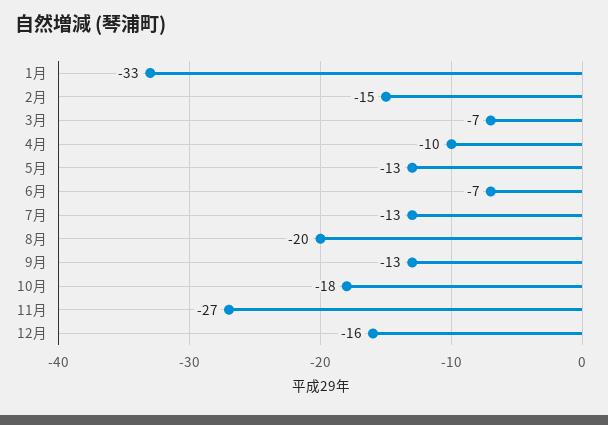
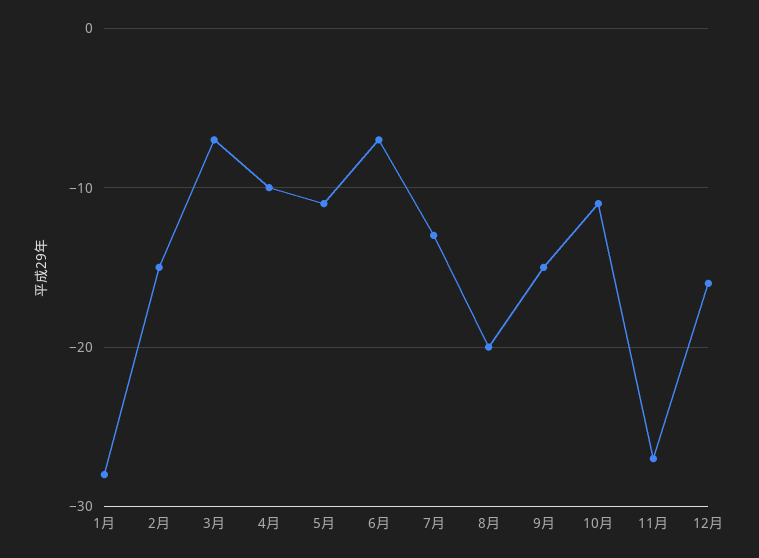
  {
-   "1月": -33,
+   "1月": -28,
    "2月": -15,
    "3月": -7,
    "4月": -10,
-   "5月": -13,
+   "5月": -11,
    "6月": -7,
    "7月": -13,
    "8月": -20,
-   "9月": -13,
+   "9月": -15,
-   "10月": -18,
+   "10月": -11,
    "11月": -27,
    "12月": -16
  }

